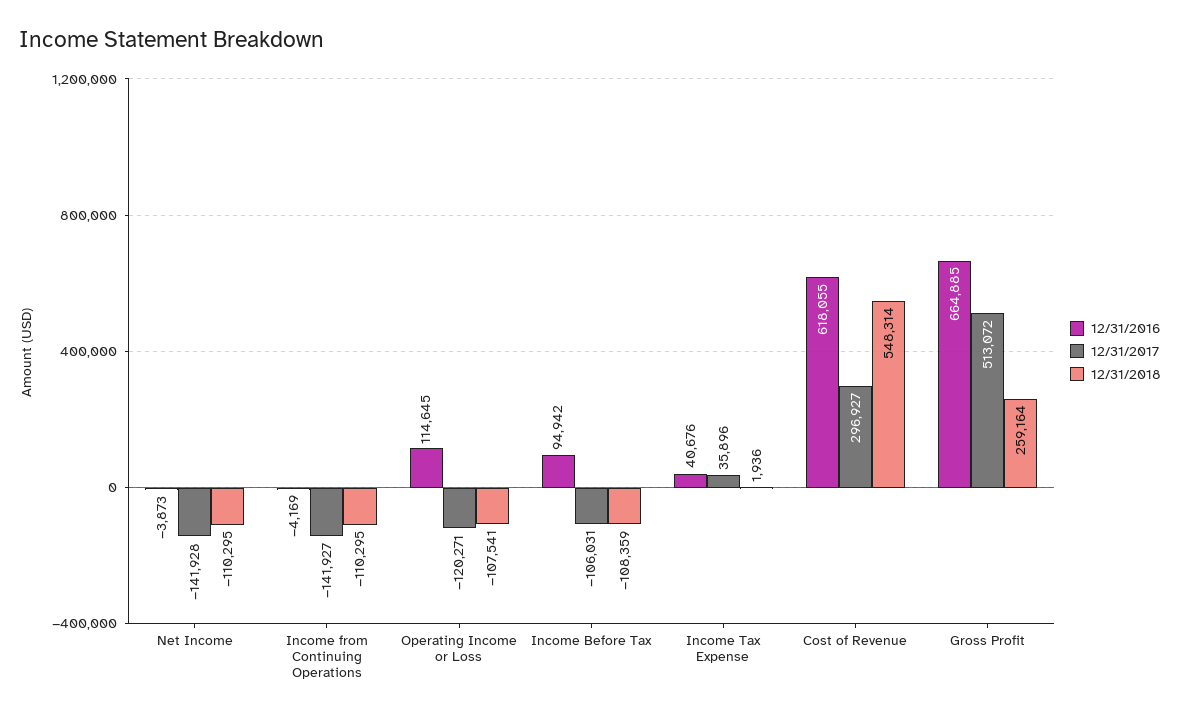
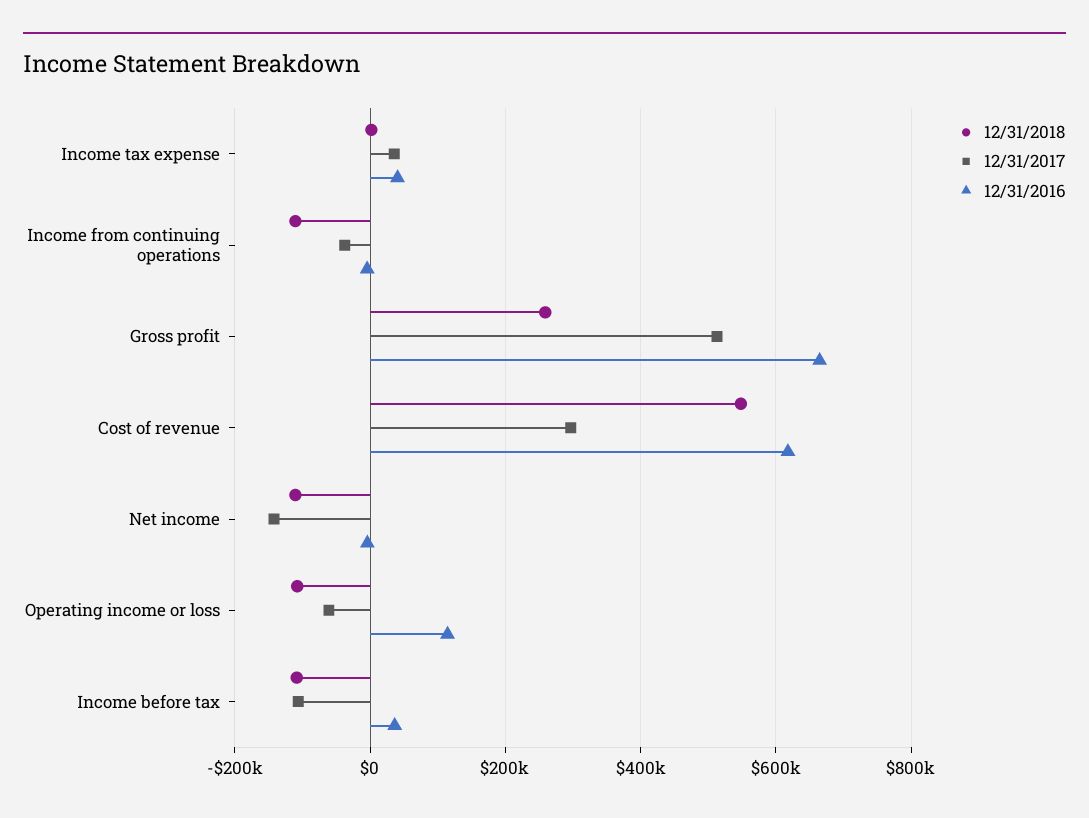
  {
    "12/31/2016": {
      "Net Income": -3873,
      "Income from Continuing Operations": -4169,
      "Operating Income or Loss": 114645,
-     "Income Before Tax": 94942,
+     "Income Before Tax": 40000,
      "Income Tax Expense": 40676,
      "Cost of Revenue": 618055,
      "Gross Profit": 664885
    },
    "12/31/2017": {
      "Net Income": -141928,
-     "Income from Continuing Operations": -141927,
+     "Income from Continuing Operations": -40000,
-     "Operating Income or Loss": -120271,
+     "Operating Income or Loss": -60000,
      "Income Before Tax": -106031,
      "Income Tax Expense": 35896,
      "Cost of Revenue": 296927,
      "Gross Profit": 513072
    },
    "12/31/2018": {
      "Net Income": -110295,
      "Income from Continuing Operations": -110295,
      "Operating Income or Loss": -107541,
      "Income Before Tax": -108359,
      "Income Tax Expense": 1936,
      "Cost of Revenue": 548314,
      "Gross Profit": 259164
    }
  }

